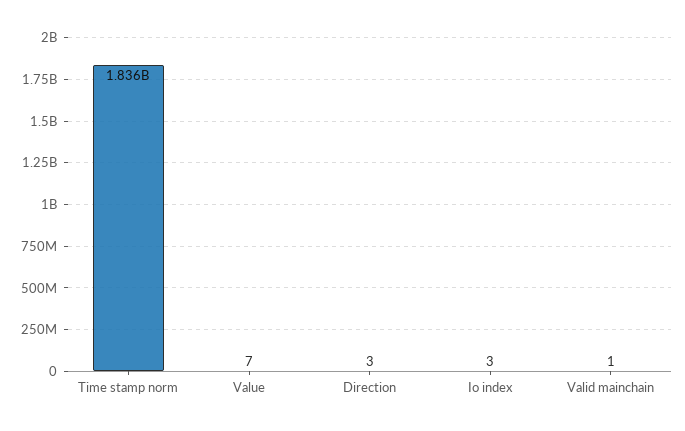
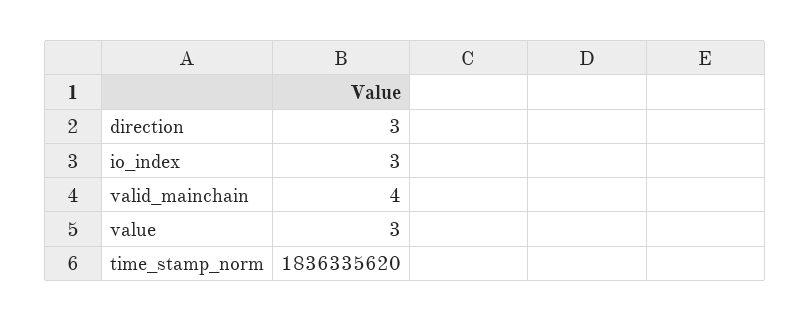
  {
    "Time stamp norm": 1836335620,
-   "Value": 7,
+   "Value": 3,
    "Direction": 3,
    "Io index": 3,
-   "Valid mainchain": 1
+   "Valid mainchain": 4
  }

